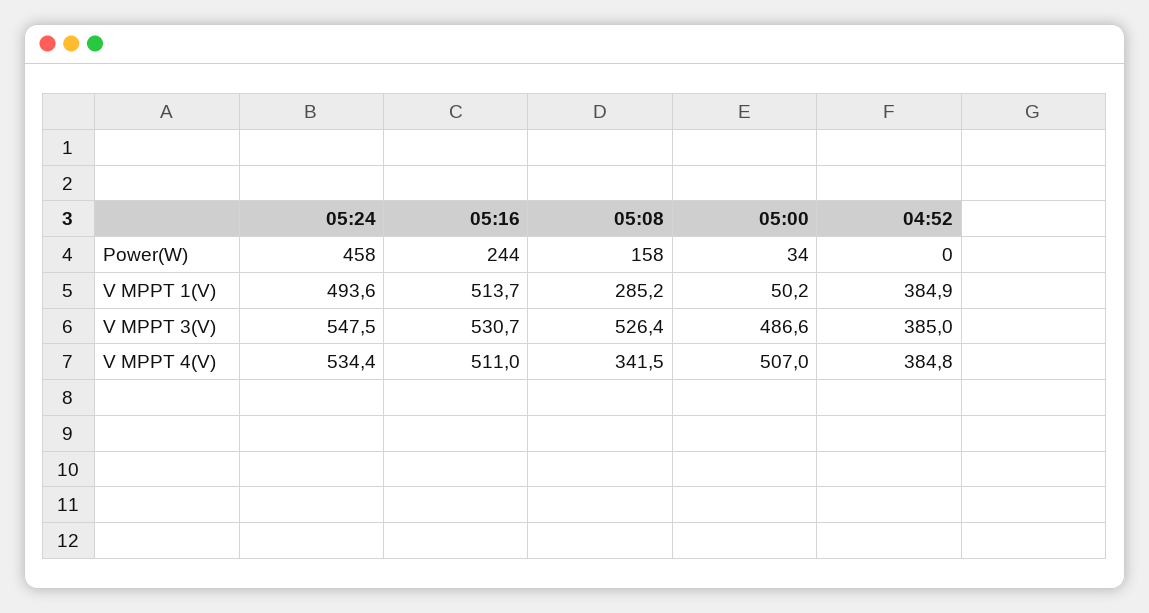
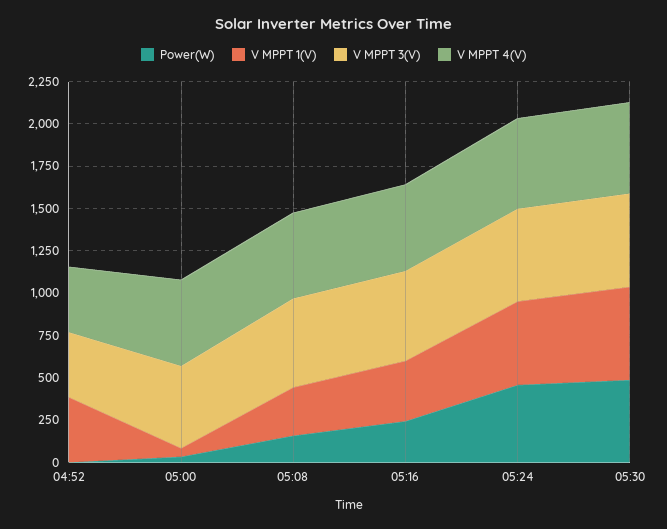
  {
    "Power(W)": {
      "05:24": 458,
      "05:16": 244,
      "05:08": 158,
      "05:00": 34,
-     "04:52": 0
+     "04:52": 0,
+     "05:30": 500
    },
    "V MPPT 1(V)": {
      "05:24": 493.6,
-     "05:16": 513.7,
+     "05:16": 350,
      "05:08": 285.2,
      "05:00": 50.2,
-     "04:52": 384.9
+     "04:52": 384.9,
+     "05:30": 550
    },
    "V MPPT 3(V)": {
      "05:24": 547.5,
      "05:16": 530.7,
      "05:08": 526.4,
      "05:00": 486.6,
-     "04:52": 385
+     "04:52": 385,
+     "05:30": 550
    },
    "V MPPT 4(V)": {
      "05:24": 534.4,
      "05:16": 511,
-     "05:08": 341.5,
+     "05:08": 500,
      "05:00": 507,
-     "04:52": 384.8
+     "04:52": 384.8,
+     "05:30": 550
    }
  }

